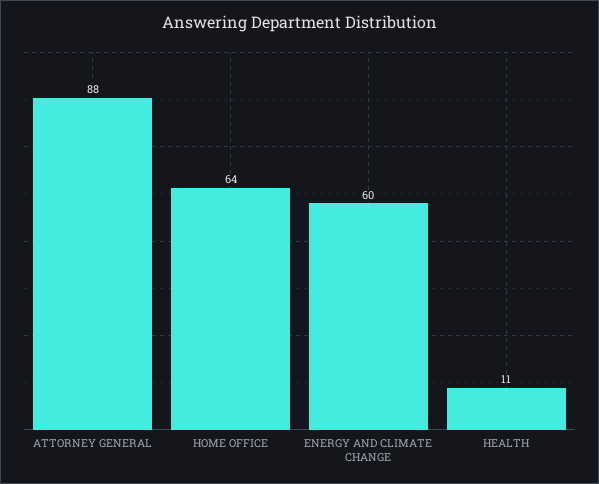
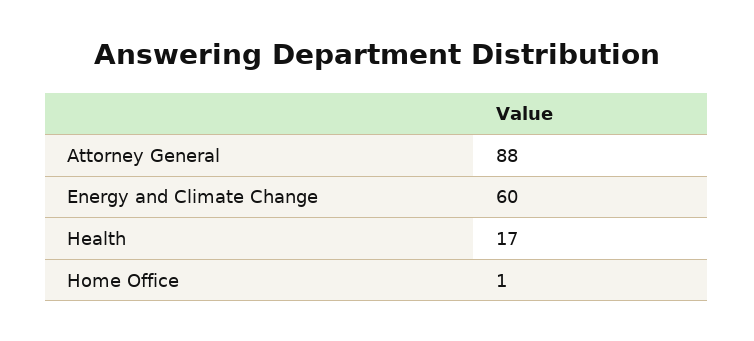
  {
    "ATTORNEY GENERAL": 88,
-   "HOME OFFICE": 64,
+   "HOME OFFICE": 1,
    "ENERGY AND CLIMATE CHANGE": 60,
-   "HEALTH": 11
+   "HEALTH": 17
  }

